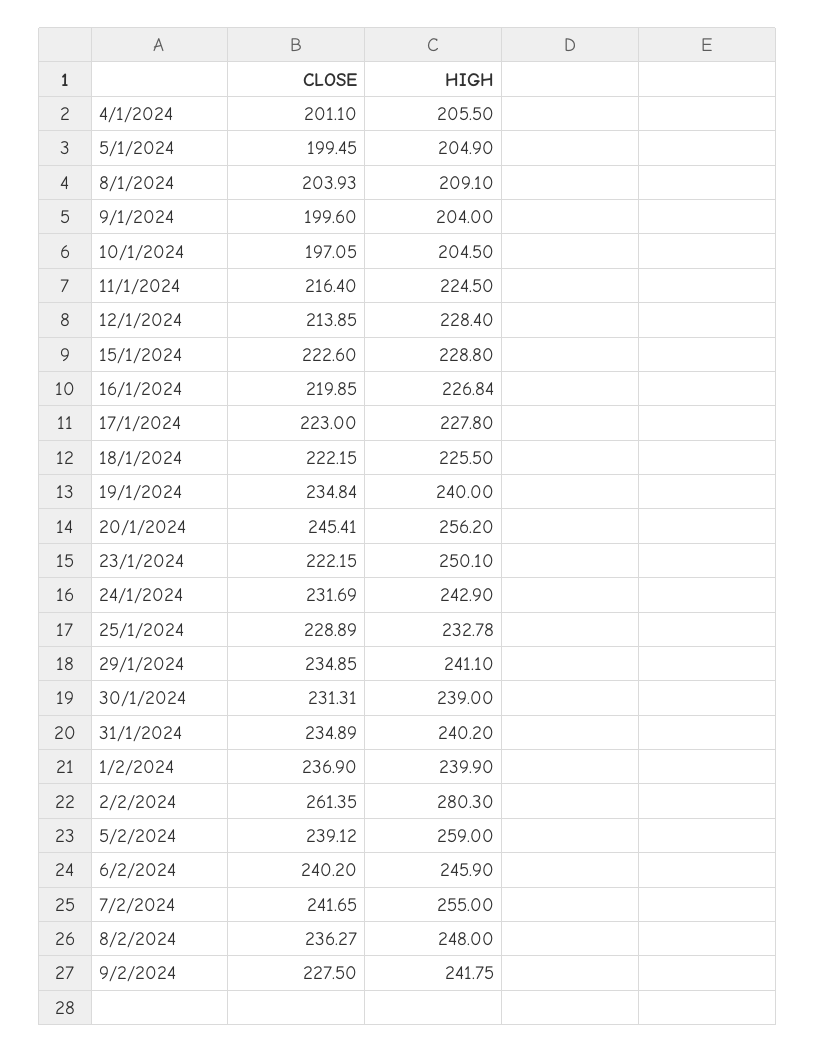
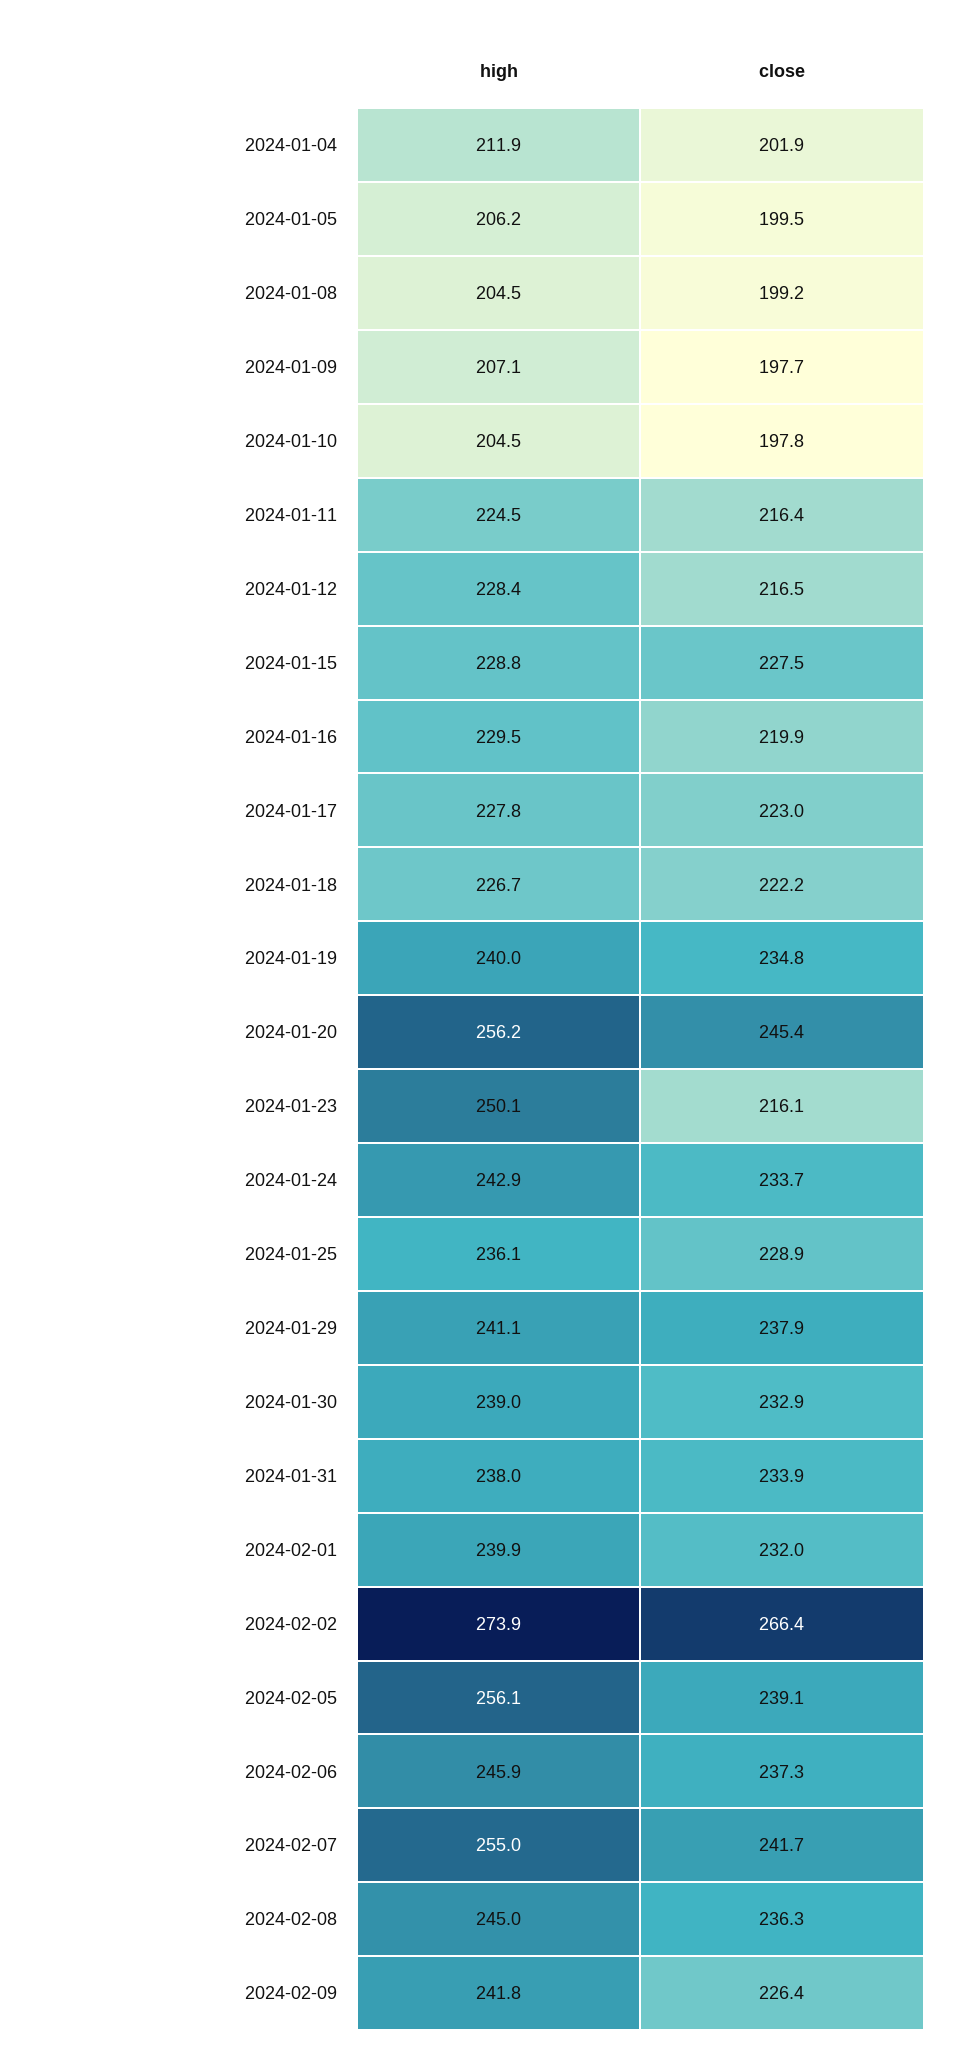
  {
    "CLOSE": {
-     "4/1/2024": 201.1,
+     "4/1/2024": 201.9,
      "5/1/2024": 199.45,
-     "8/1/2024": 203.93,
+     "8/1/2024": 199.2,
-     "9/1/2024": 199.6,
+     "9/1/2024": 197.7,
-     "10/1/2024": 197.05,
+     "10/1/2024": 197.8,
      "11/1/2024": 216.4,
-     "12/1/2024": 213.85,
+     "12/1/2024": 216.5,
-     "15/1/2024": 222.6,
+     "15/1/2024": 227.5,
      "16/1/2024": 219.85,
      "17/1/2024": 223,
      "18/1/2024": 222.15,
      "19/1/2024": 234.84,
      "20/1/2024": 245.41,
-     "23/1/2024": 222.15,
+     "23/1/2024": 216.1,
-     "24/1/2024": 231.69,
+     "24/1/2024": 233.7,
      "25/1/2024": 228.89,
-     "29/1/2024": 234.85,
+     "29/1/2024": 237.9,
-     "30/1/2024": 231.31,
+     "30/1/2024": 232.9,
-     "31/1/2024": 234.89,
+     "31/1/2024": 233.9,
-     "1/2/2024": 236.9,
+     "1/2/2024": 232,
-     "2/2/2024": 261.35,
+     "2/2/2024": 266.4,
      "5/2/2024": 239.12,
-     "6/2/2024": 240.2,
+     "6/2/2024": 237.3,
      "7/2/2024": 241.65,
      "8/2/2024": 236.27,
-     "9/2/2024": 227.5
+     "9/2/2024": 226.4
    },
    "HIGH": {
-     "4/1/2024": 205.5,
+     "4/1/2024": 211.9,
-     "5/1/2024": 204.9,
+     "5/1/2024": 206.2,
-     "8/1/2024": 209.1,
+     "8/1/2024": 204.5,
-     "9/1/2024": 204,
+     "9/1/2024": 207.1,
      "10/1/2024": 204.5,
      "11/1/2024": 224.5,
      "12/1/2024": 228.4,
      "15/1/2024": 228.8,
-     "16/1/2024": 226.84,
+     "16/1/2024": 229.5,
      "17/1/2024": 227.8,
-     "18/1/2024": 225.5,
+     "18/1/2024": 226.7,
      "19/1/2024": 240,
      "20/1/2024": 256.2,
      "23/1/2024": 250.1,
      "24/1/2024": 242.9,
-     "25/1/2024": 232.78,
+     "25/1/2024": 236.1,
      "29/1/2024": 241.1,
      "30/1/2024": 239,
-     "31/1/2024": 240.2,
+     "31/1/2024": 238,
      "1/2/2024": 239.9,
-     "2/2/2024": 280.3,
+     "2/2/2024": 273.9,
-     "5/2/2024": 259,
+     "5/2/2024": 256.1,
      "6/2/2024": 245.9,
      "7/2/2024": 255,
-     "8/2/2024": 248,
+     "8/2/2024": 245,
      "9/2/2024": 241.75
    }
  }

